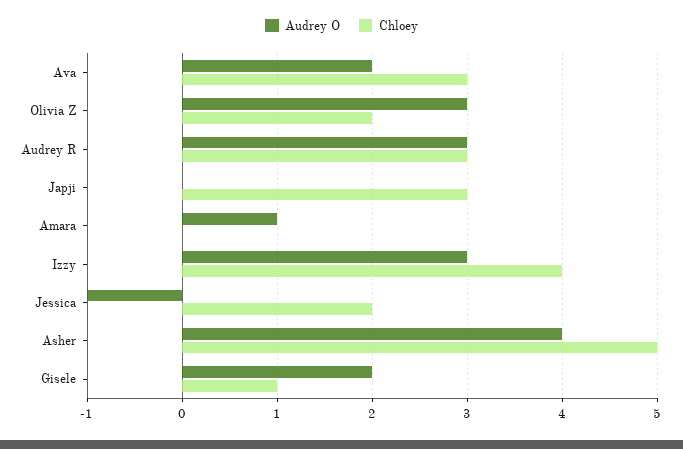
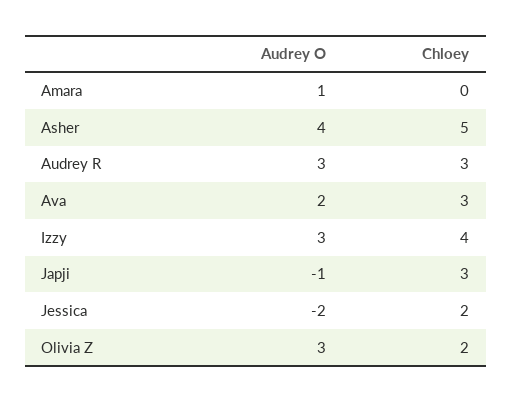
  {
    "Audrey O": {
      "Ava": 2,
      "Olivia Z": 3,
      "Audrey R": 3,
-     "Japji": 0,
+     "Japji": -1,
      "Amara": 1,
      "Izzy": 3,
-     "Jessica": -1,
+     "Jessica": -2,
-     "Asher": 4,
+     "Asher": 4
-     "Gisele": 2
    },
    "Chloey": {
      "Ava": 3,
      "Olivia Z": 2,
      "Audrey R": 3,
      "Japji": 3,
      "Amara": 0,
      "Izzy": 4,
      "Jessica": 2,
-     "Asher": 5,
+     "Asher": 5
-     "Gisele": 1
    }
  }

